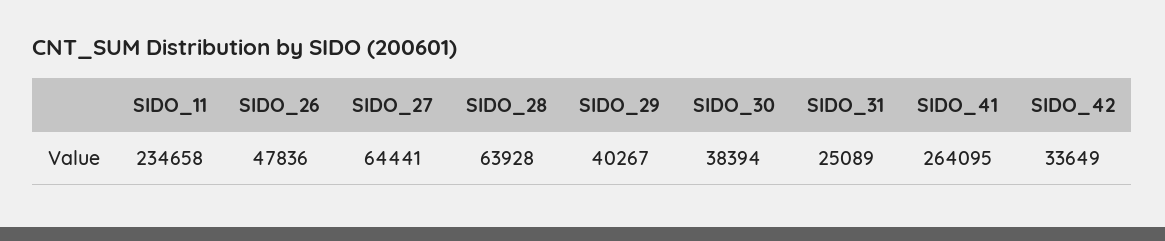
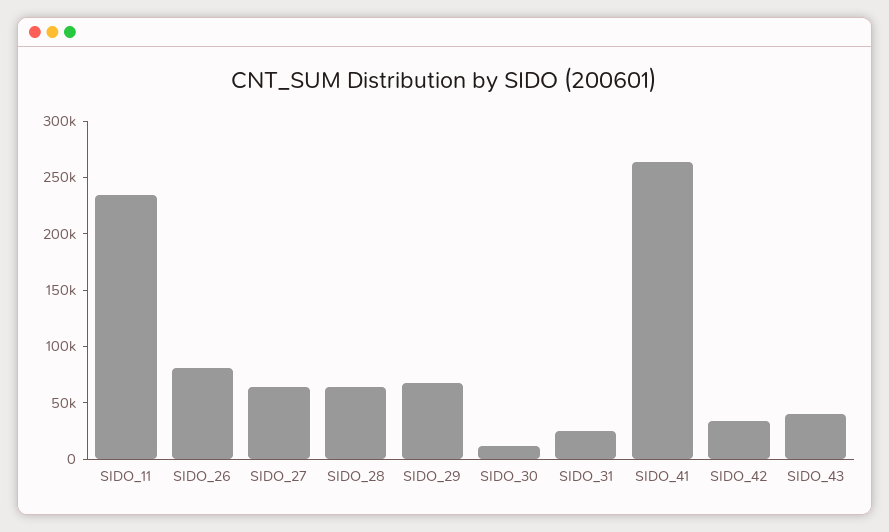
  {
    "SIDO_11": 234658,
-   "SIDO_26": 47836,
+   "SIDO_26": 80000,
    "SIDO_27": 64441,
    "SIDO_28": 63928,
-   "SIDO_29": 40267,
+   "SIDO_29": 70000,
-   "SIDO_30": 38394,
+   "SIDO_30": 10000,
    "SIDO_31": 25089,
    "SIDO_41": 264095,
-   "SIDO_42": 33649
+   "SIDO_42": 33649,
+   "SIDO_43": 40000
  }

